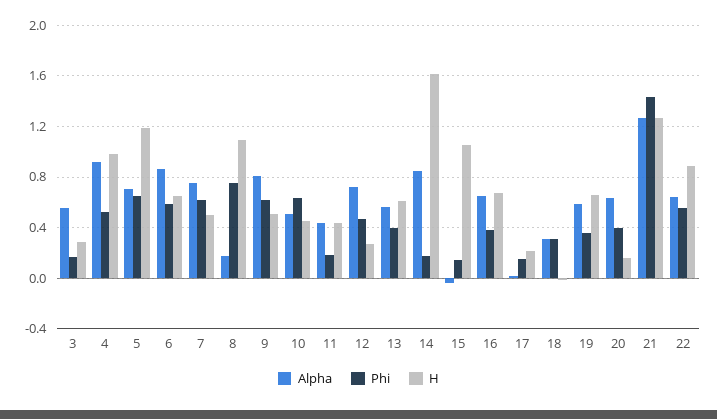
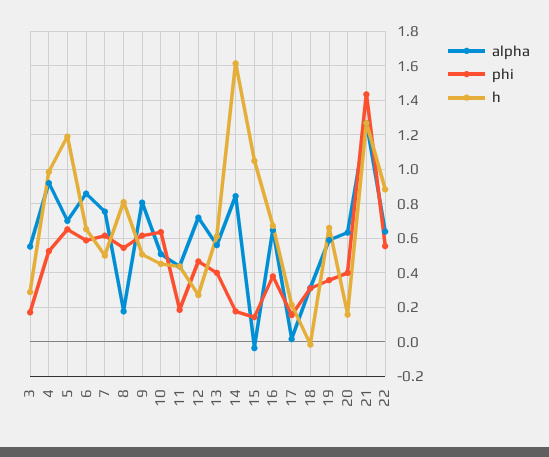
  {
    "Alpha": {
      "3": 0.55,
      "4": 0.9,
      "5": 0.7,
      "6": 0.85,
      "7": 0.75,
      "8": 0.2,
      "9": 0.8,
      "10": 0.5,
      "11": 0.45,
      "12": 0.7,
      "13": 0.55,
      "14": 0.85,
      "15": -0.05,
      "16": 0.65,
      "17": 0,
      "18": 0.3,
      "19": 0.6,
      "20": 0.65,
      "21": 1.25,
      "22": 0.65
    },
    "Phi": {
      "3": 0.15,
      "4": 0.55,
      "5": 0.65,
      "6": 0.6,
      "7": 0.6,
-     "8": 0.75,
+     "8": 0.55,
      "9": 0.6,
      "10": 0.65,
      "11": 0.2,
      "12": 0.45,
      "13": 0.4,
      "14": 0.2,
      "15": 0.15,
      "16": 0.4,
      "17": 0.15,
      "18": 0.3,
      "19": 0.35,
      "20": 0.4,
      "21": 1.45,
      "22": 0.55
    },
    "H": {
      "3": 0.3,
      "4": 1,
      "5": 1.2,
      "6": 0.65,
      "7": 0.5,
-     "8": 1.1,
+     "8": 0.8,
      "9": 0.5,
      "10": 0.45,
      "11": 0.45,
      "12": 0.25,
      "13": 0.6,
      "14": 1.6,
      "15": 1.05,
      "16": 0.65,
      "17": 0.2,
      "18": 0,
      "19": 0.65,
      "20": 0.15,
      "21": 1.25,
      "22": 0.9
    }
  }

